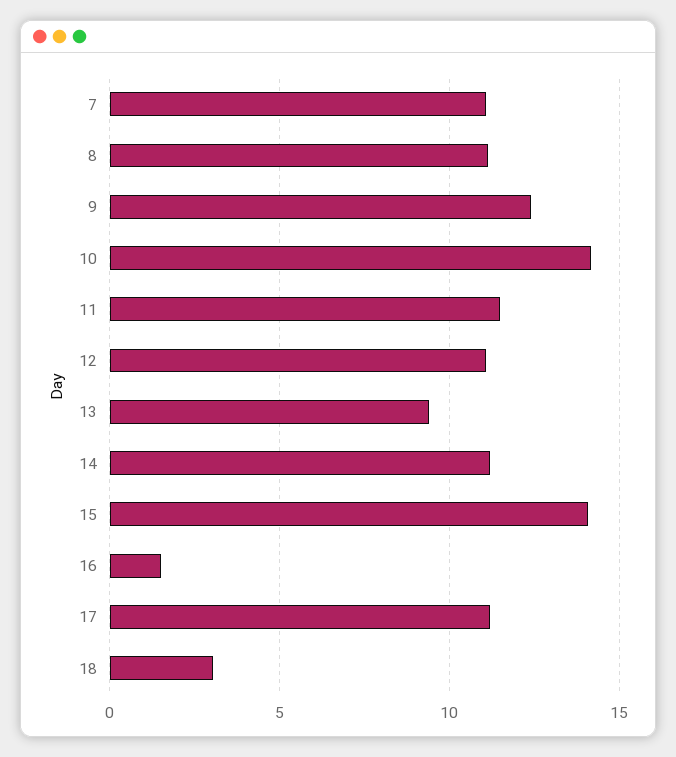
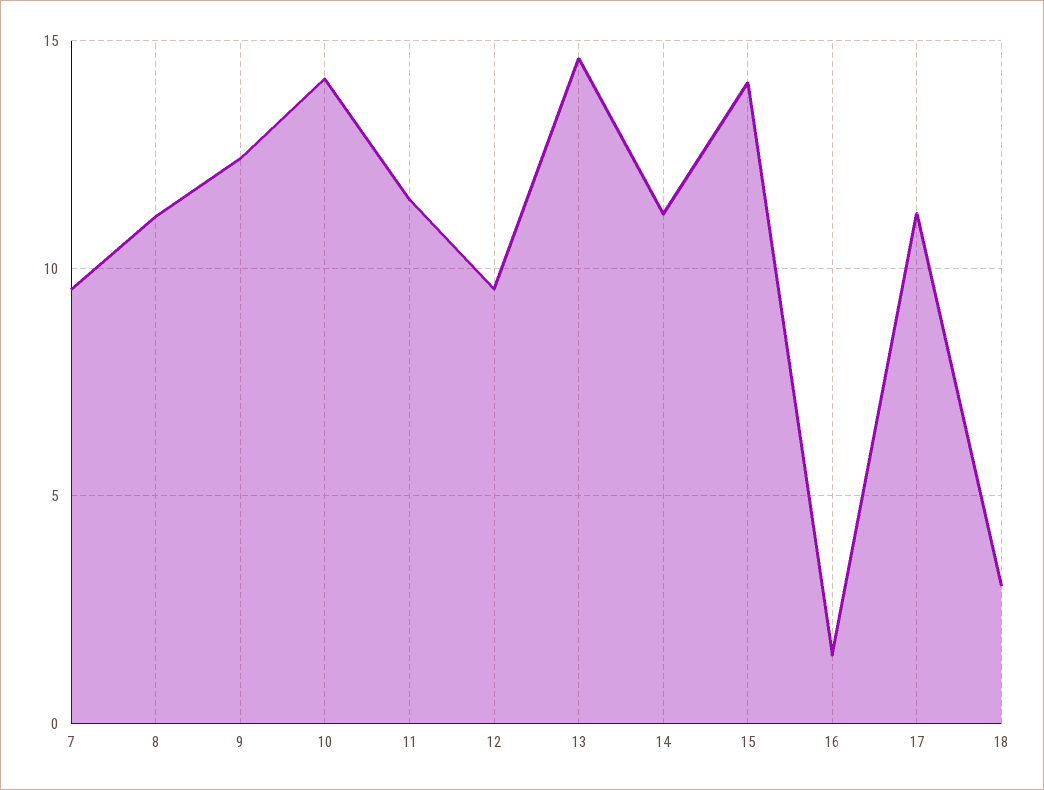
  {
-   "7": 11,
+   "7": 9.5,
    "8": 11,
    "9": 12.5,
    "10": 14,
    "11": 11.5,
-   "12": 11,
+   "12": 9.5,
-   "13": 9.5,
+   "13": 14.5,
    "14": 11,
    "15": 14,
    "16": 1.5,
    "17": 11,
    "18": 3
  }

